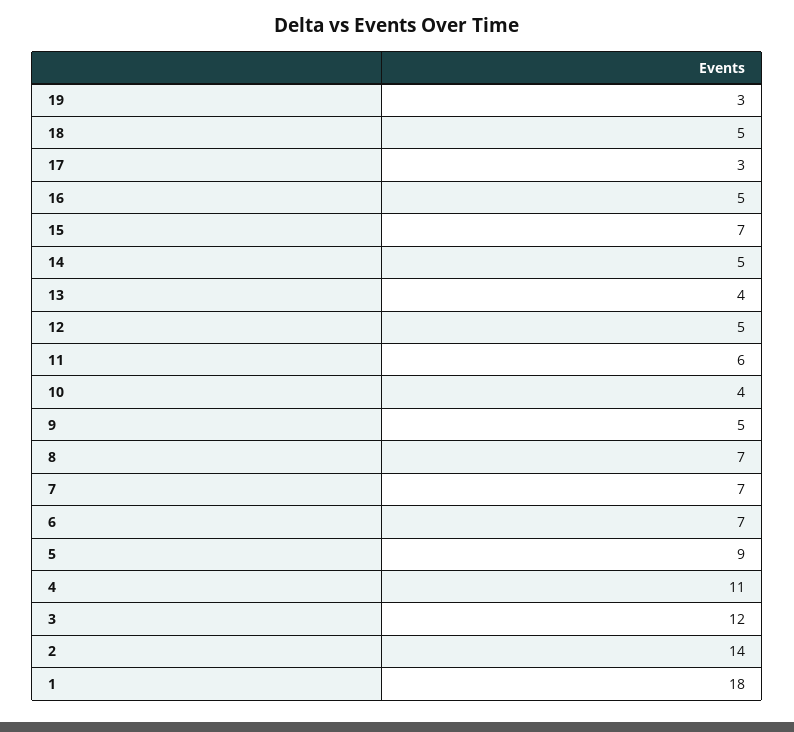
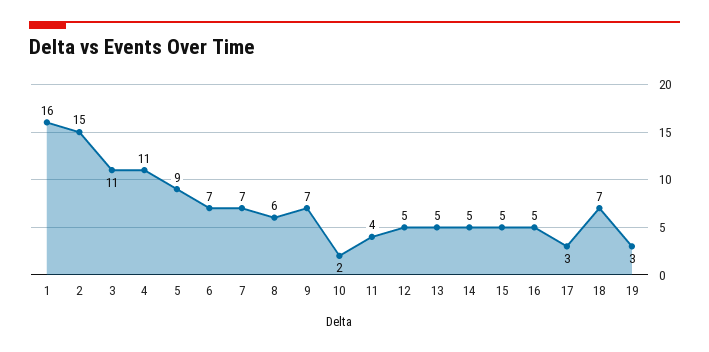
  {
    "19": 3,
-   "18": 5,
+   "18": 7,
    "17": 3,
    "16": 5,
-   "15": 7,
+   "15": 5,
    "14": 5,
-   "13": 4,
+   "13": 5,
    "12": 5,
-   "11": 6,
+   "11": 4,
-   "10": 4,
+   "10": 2,
-   "9": 5,
+   "9": 7,
-   "8": 7,
+   "8": 6,
    "7": 7,
    "6": 7,
    "5": 9,
    "4": 11,
-   "3": 12,
+   "3": 11,
-   "2": 14,
+   "2": 15,
-   "1": 18
+   "1": 16
  }

